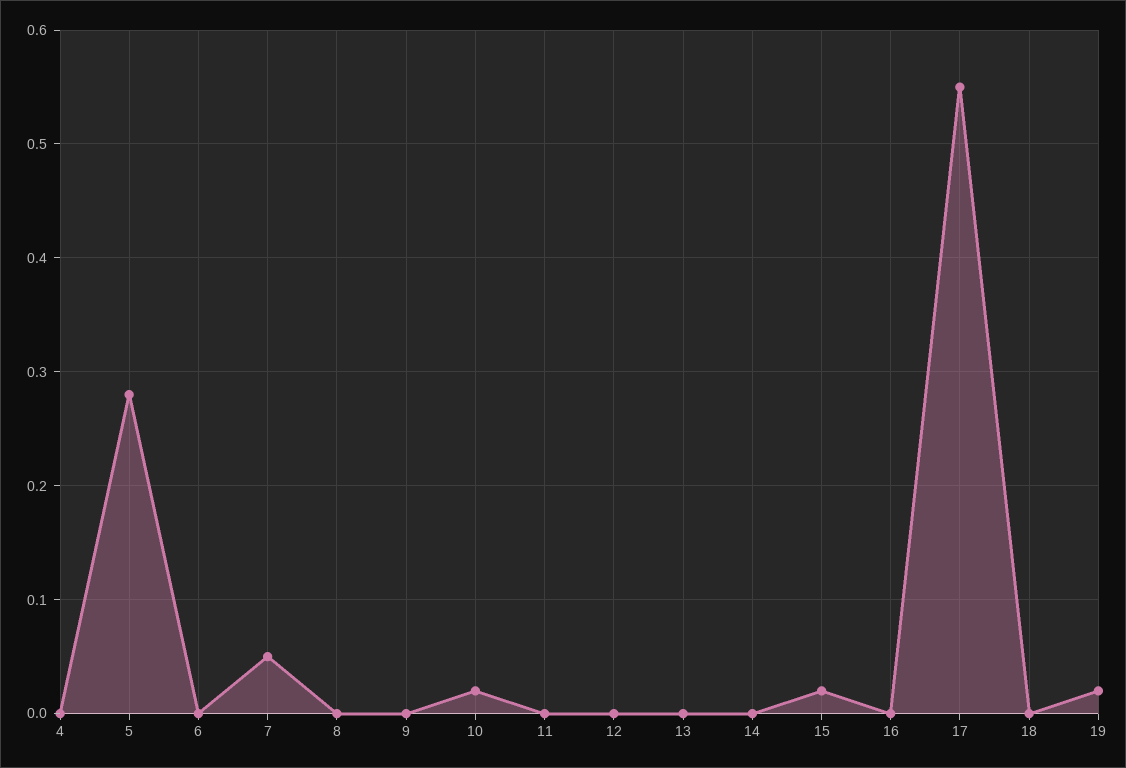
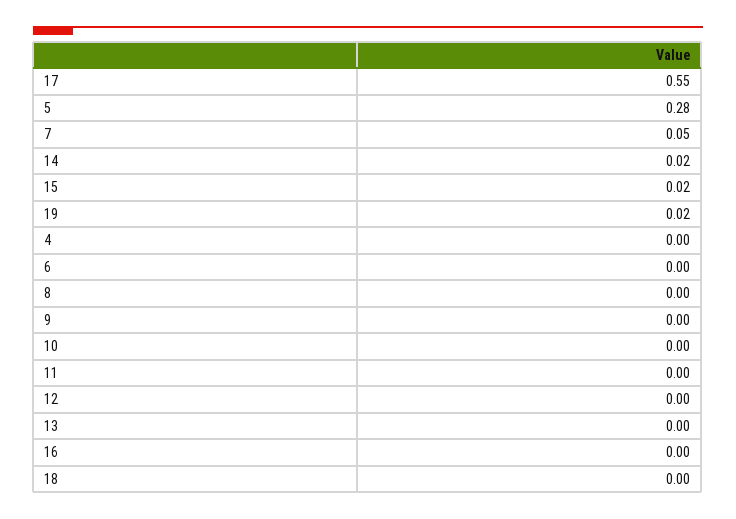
  {
    "4": 0,
    "5": 0.28,
    "6": 0,
    "7": 0.05,
    "8": 0,
    "9": 0,
-   "10": 0.02,
+   "10": 0,
    "11": 0,
    "12": 0,
    "13": 0,
-   "14": 0,
+   "14": 0.02,
    "15": 0.02,
    "16": 0,
    "17": 0.55,
    "18": 0,
    "19": 0.02
  }

